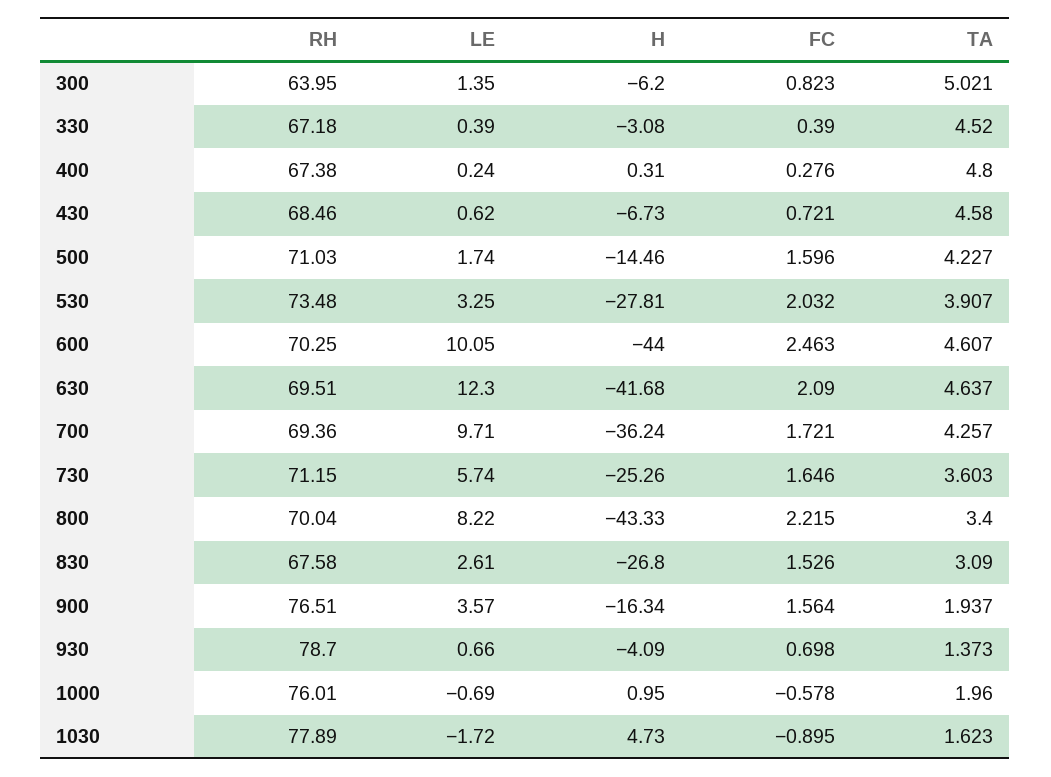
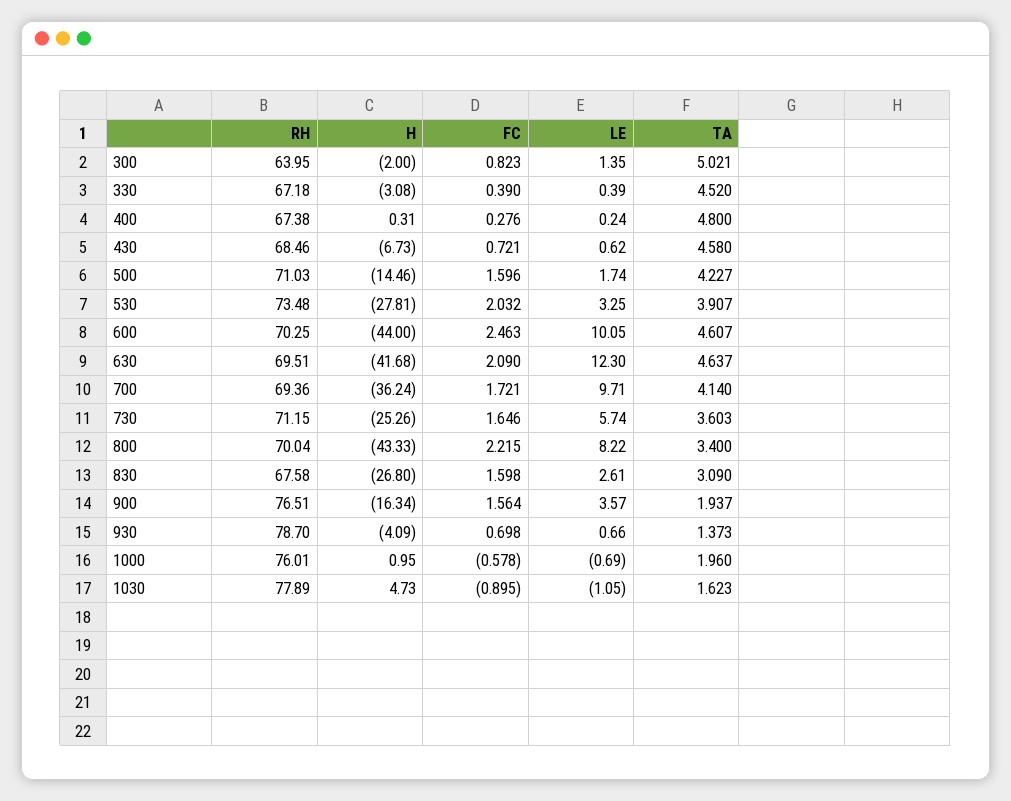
  {
    "RH": {
      "300": 63.95,
      "330": 67.18,
      "400": 67.38,
      "430": 68.46,
      "500": 71.03,
      "530": 73.48,
      "600": 70.25,
      "630": 69.51,
      "700": 69.36,
      "730": 71.15,
      "800": 70.04,
      "830": 67.58,
      "900": 76.51,
      "930": 78.7,
      "1000": 76.01,
      "1030": 77.89
    },
    "LE": {
      "300": 1.35,
      "330": 0.39,
      "400": 0.24,
      "430": 0.62,
      "500": 1.74,
      "530": 3.25,
      "600": 10.05,
      "630": 12.3,
      "700": 9.71,
      "730": 5.74,
      "800": 8.22,
      "830": 2.61,
      "900": 3.57,
      "930": 0.66,
      "1000": -0.69,
-     "1030": -1.72
+     "1030": -1.05
    },
    "H": {
-     "300": -6.2,
+     "300": -2,
      "330": -3.08,
      "400": 0.31,
      "430": -6.73,
      "500": -14.46,
      "530": -27.81,
      "600": -44,
      "630": -41.68,
      "700": -36.24,
      "730": -25.26,
      "800": -43.33,
      "830": -26.8,
      "900": -16.34,
      "930": -4.09,
      "1000": 0.95,
      "1030": 4.73
    },
    "FC": {
      "300": 0.823,
      "330": 0.39,
      "400": 0.276,
      "430": 0.721,
      "500": 1.596,
      "530": 2.032,
      "600": 2.463,
      "630": 2.09,
      "700": 1.721,
      "730": 1.646,
      "800": 2.215,
-     "830": 1.526,
+     "830": 1.598,
      "900": 1.564,
      "930": 0.698,
      "1000": -0.578,
      "1030": -0.895
    },
    "TA": {
      "300": 5.021,
      "330": 4.52,
      "400": 4.8,
      "430": 4.58,
      "500": 4.227,
      "530": 3.907,
      "600": 4.607,
      "630": 4.637,
-     "700": 4.257,
+     "700": 4.14,
      "730": 3.603,
      "800": 3.4,
      "830": 3.09,
      "900": 1.937,
      "930": 1.373,
      "1000": 1.96,
      "1030": 1.623
    }
  }

